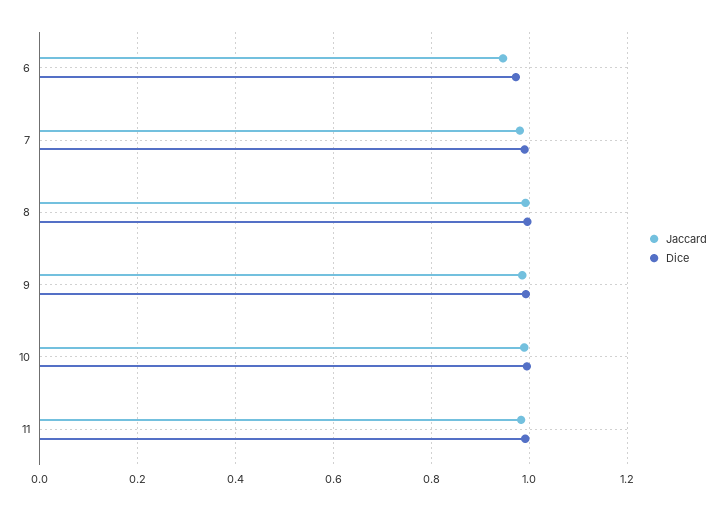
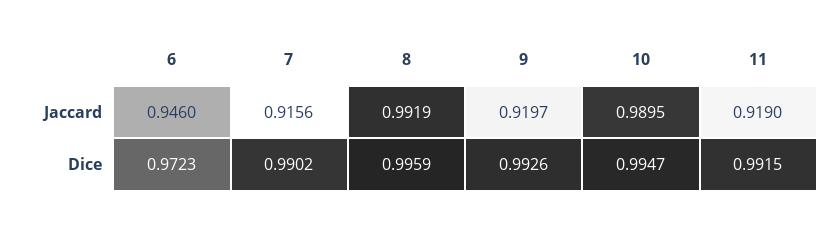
  {
    "Jaccard": {
      "6": 0.946,
-     "7": 0.98,
+     "7": 0.9156,
      "8": 0.9919,
-     "9": 0.98,
+     "9": 0.9197,
      "10": 0.9895,
-     "11": 0.98
+     "11": 0.919
    },
    "Dice": {
      "6": 0.9723,
      "7": 0.9902,
      "8": 0.9959,
      "9": 0.9926,
      "10": 0.9947,
      "11": 0.9915
    }
  }

